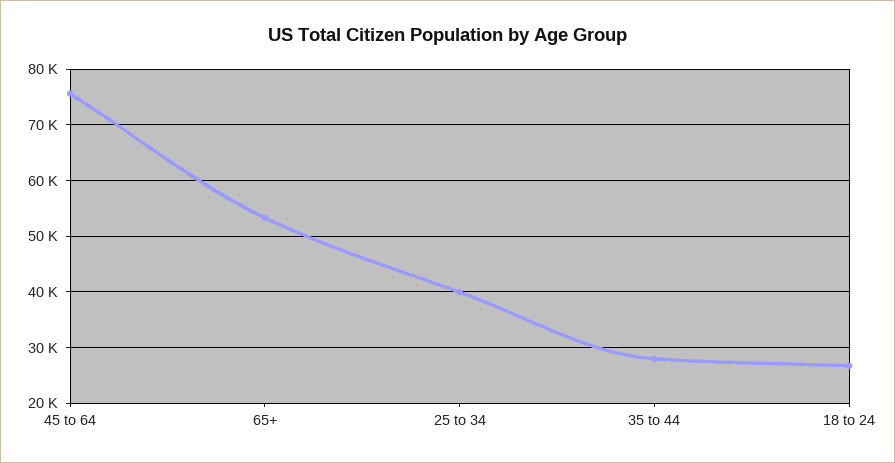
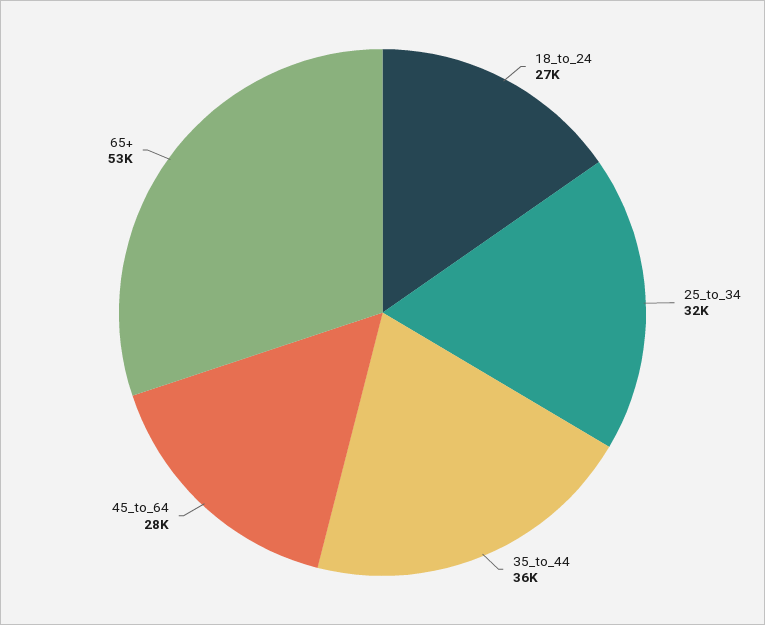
  {
-   "45 to 64": 76000,
+   "45 to 64": 28000,
    "65+": 53000,
-   "25 to 34": 40000,
+   "25 to 34": 32000,
-   "35 to 44": 28000,
+   "35 to 44": 36000,
    "18 to 24": 27000
  }

